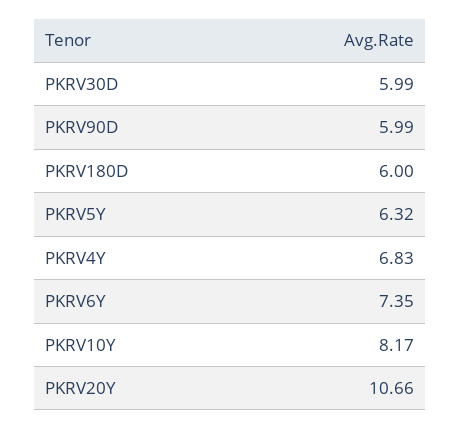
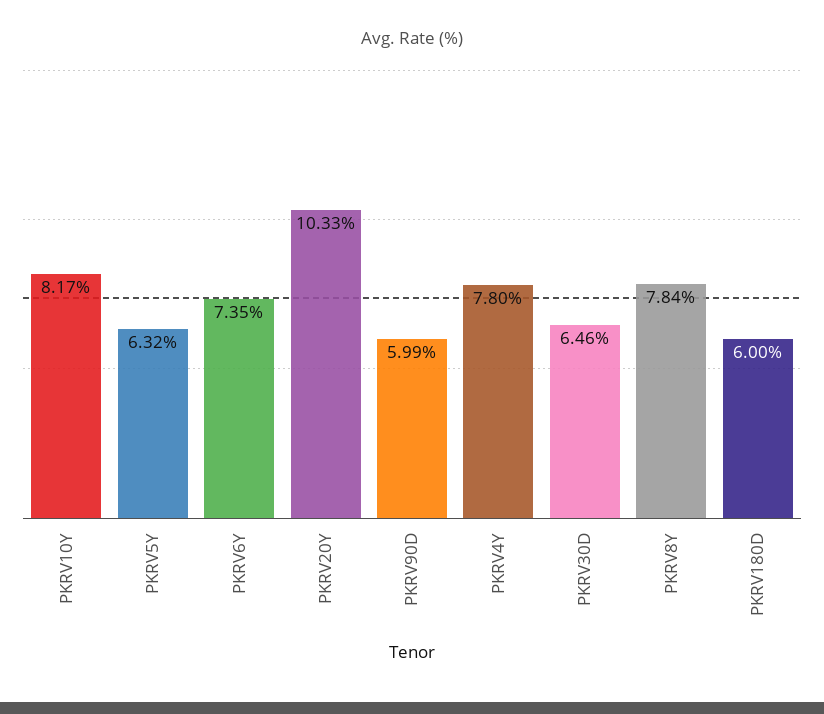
  {
-   "PKRV30D": 5.99,
+   "PKRV30D": 6.46,
    "PKRV90D": 5.99,
    "PKRV180D": 6,
    "PKRV5Y": 6.32,
-   "PKRV4Y": 6.83,
+   "PKRV4Y": 7.8,
    "PKRV6Y": 7.35,
    "PKRV10Y": 8.17,
-   "PKRV20Y": 10.66
+   "PKRV20Y": 10.33,
+   "PKRV8Y": 7.84
  }

